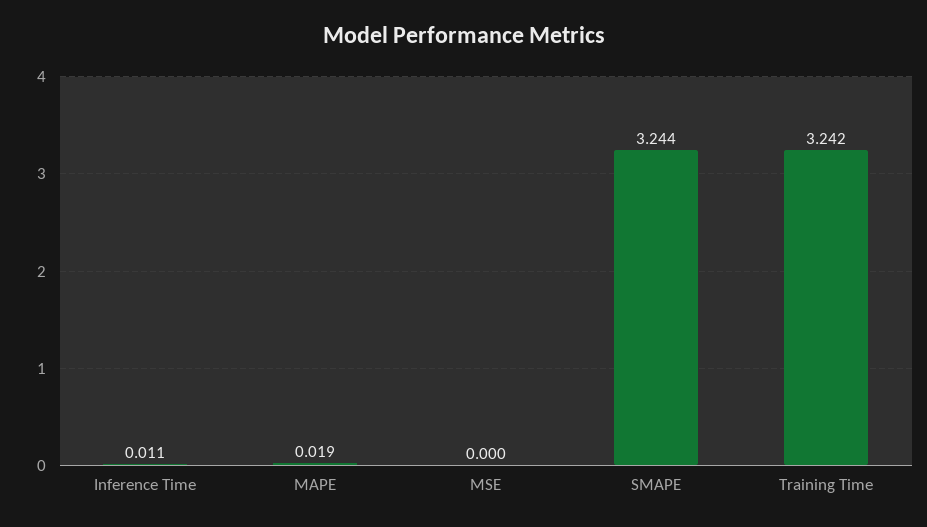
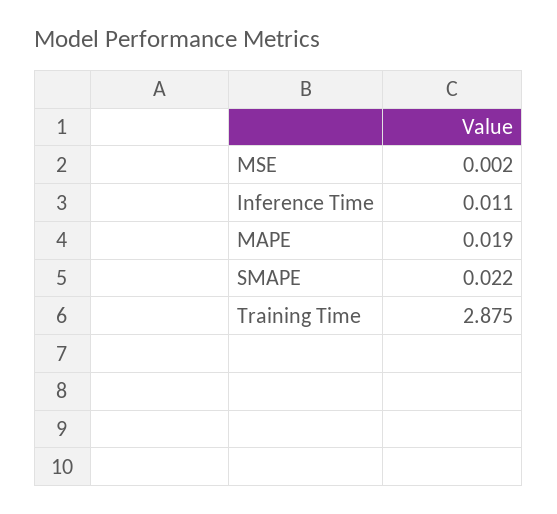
  {
    "Inference Time": 0.011,
    "MAPE": 0.019,
-   "MSE": 0,
+   "MSE": 0.002,
-   "SMAPE": 3.244,
+   "SMAPE": 0.022,
-   "Training Time": 3.242
+   "Training Time": 2.875
  }

